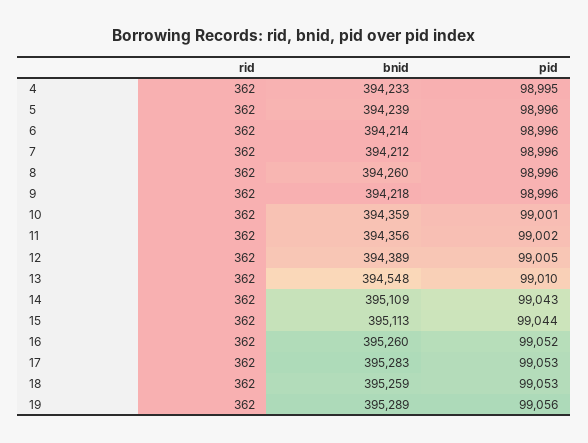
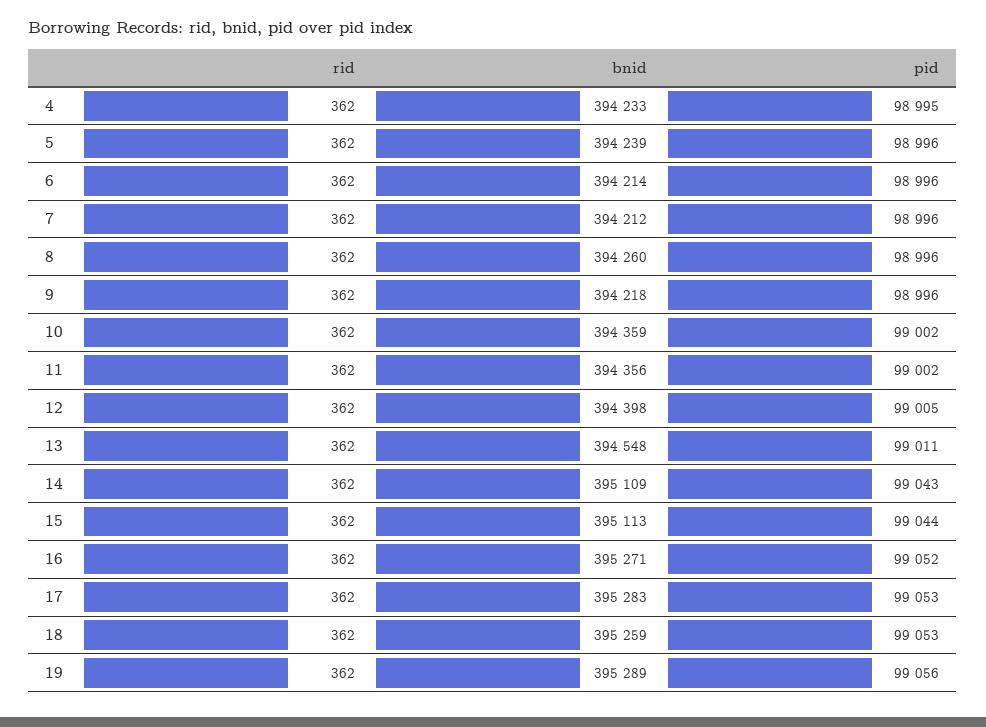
  {
    "rid": {
      "4": 362,
      "5": 362,
      "6": 362,
      "7": 362,
      "8": 362,
      "9": 362,
      "10": 362,
      "11": 362,
      "12": 362,
      "13": 362,
      "14": 362,
      "15": 362,
      "16": 362,
      "17": 362,
      "18": 362,
      "19": 362
    },
    "bnid": {
      "4": 394233,
      "5": 394239,
      "6": 394214,
      "7": 394212,
      "8": 394260,
      "9": 394218,
      "10": 394359,
      "11": 394356,
-     "12": 394389,
+     "12": 394398,
      "13": 394548,
      "14": 395109,
      "15": 395113,
-     "16": 395260,
+     "16": 395271,
      "17": 395283,
      "18": 395259,
      "19": 395289
    },
    "pid": {
      "4": 98995,
      "5": 98996,
      "6": 98996,
      "7": 98996,
      "8": 98996,
      "9": 98996,
-     "10": 99001,
+     "10": 99002,
      "11": 99002,
      "12": 99005,
-     "13": 99010,
+     "13": 99011,
      "14": 99043,
      "15": 99044,
      "16": 99052,
      "17": 99053,
      "18": 99053,
      "19": 99056
    }
  }

